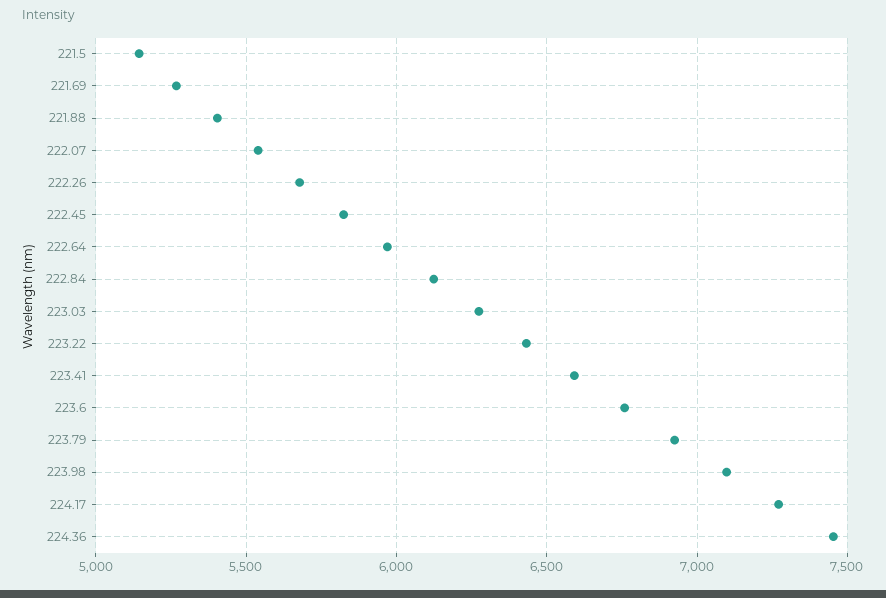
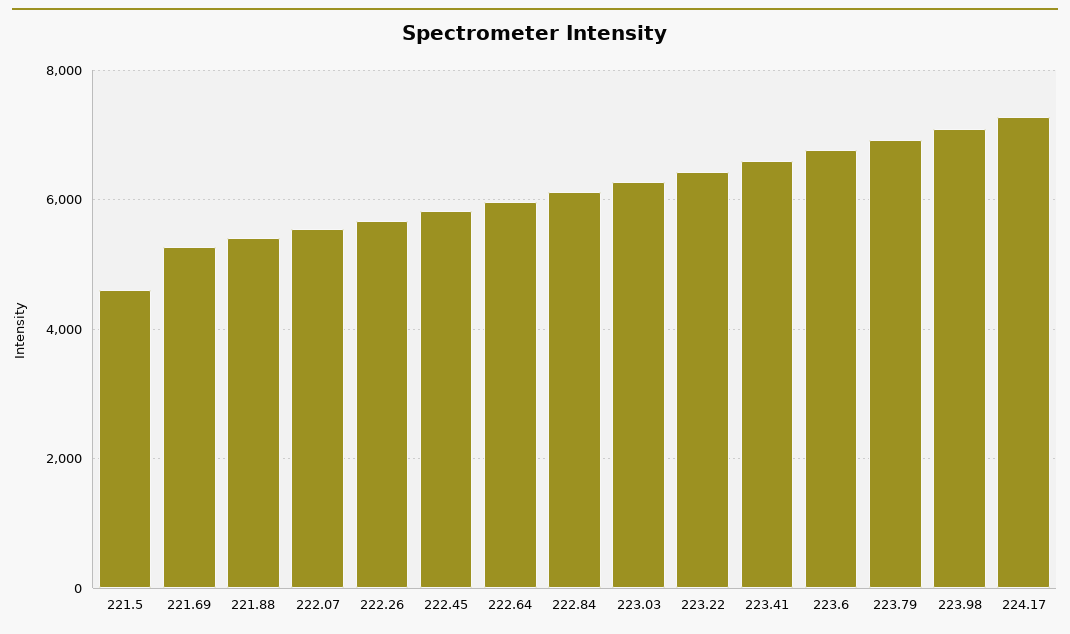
  {
-   "221.5": 5150,
+   "221.5": 4600,
    "221.69": 5250,
    "221.88": 5400,
    "222.07": 5550,
    "222.26": 5700,
    "222.45": 5800,
    "222.64": 5950,
    "222.84": 6100,
    "223.03": 6250,
    "223.22": 6450,
    "223.41": 6600,
    "223.6": 6750,
    "223.79": 6950,
    "223.98": 7100,
-   "224.17": 7250,
+   "224.17": 7250
-   "224.36": 7450
  }

